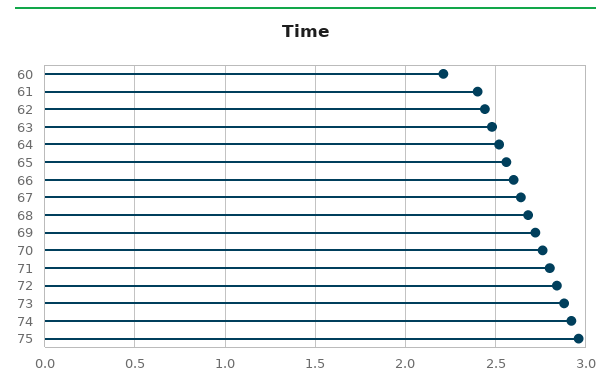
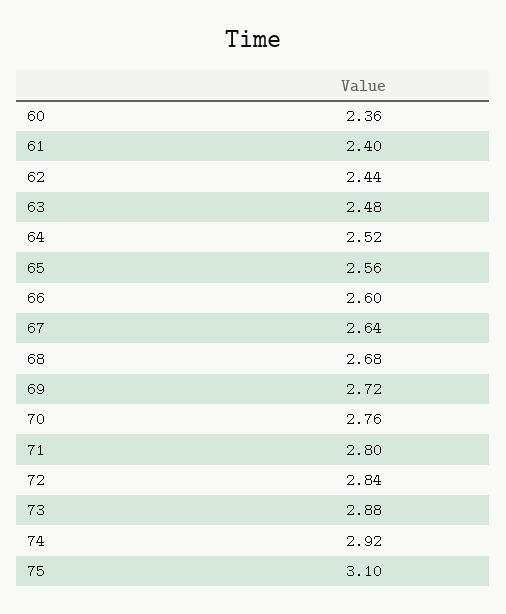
  {
-   "60": 2.2,
+   "60": 2.36,
    "61": 2.4,
    "62": 2.44,
    "63": 2.48,
    "64": 2.52,
    "65": 2.56,
    "66": 2.6,
    "67": 2.64,
    "68": 2.68,
    "69": 2.72,
    "70": 2.76,
    "71": 2.8,
    "72": 2.84,
    "73": 2.88,
    "74": 2.92,
-   "75": 2.95
+   "75": 3.1
  }

